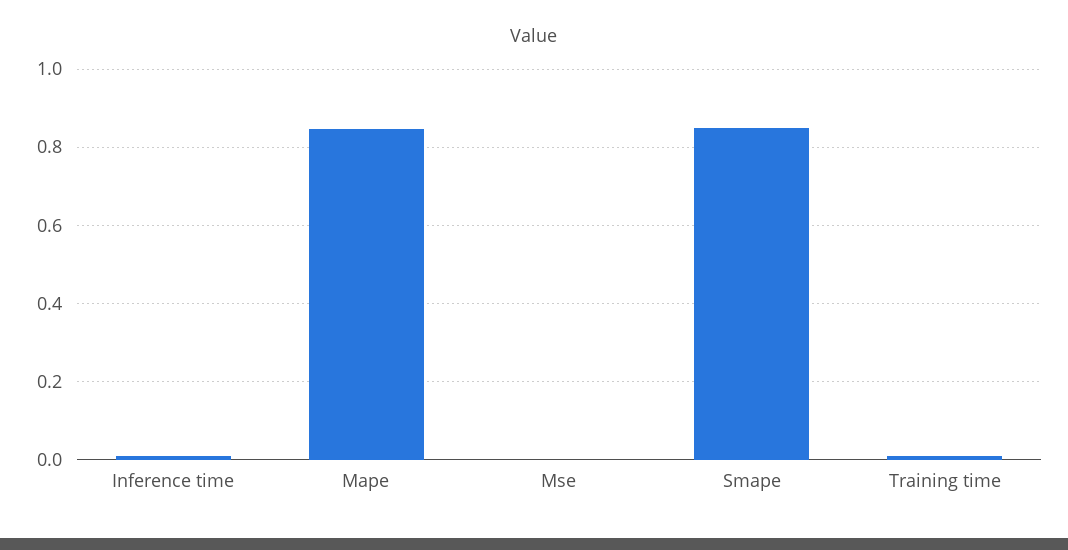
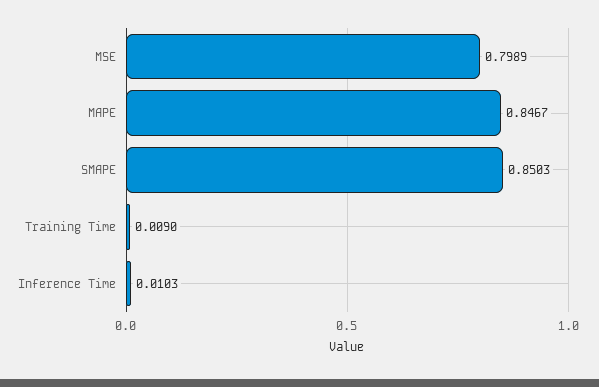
  {
    "Inference time": 0.0103,
    "Mape": 0.8467,
-   "Mse": 0,
+   "Mse": 0.7989,
    "Smape": 0.8503,
    "Training time": 0.009
  }

